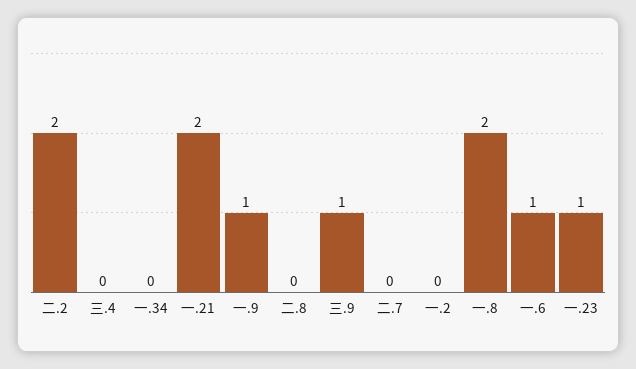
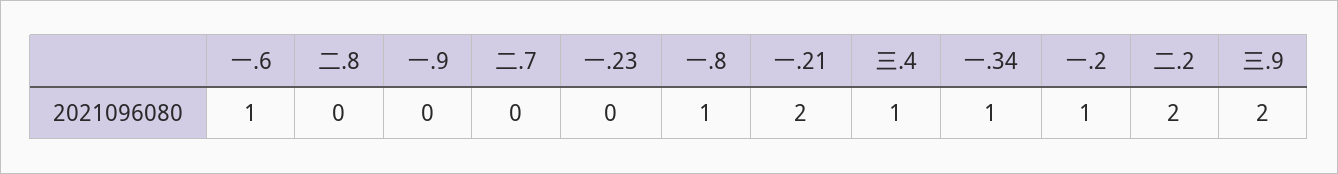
  {
    "二.2": 2,
-   "三.4": 0,
+   "三.4": 1,
-   "一.34": 0,
+   "一.34": 1,
    "一.21": 2,
-   "一.9": 1,
+   "一.9": 0,
    "二.8": 0,
-   "三.9": 1,
+   "三.9": 2,
    "二.7": 0,
-   "一.2": 0,
+   "一.2": 1,
-   "一.8": 2,
+   "一.8": 1,
    "一.6": 1,
-   "一.23": 1
+   "一.23": 0
  }

